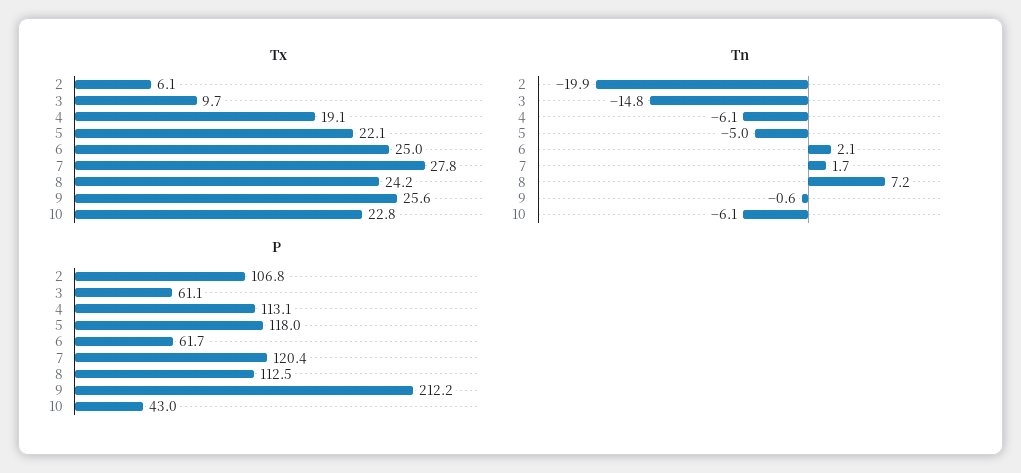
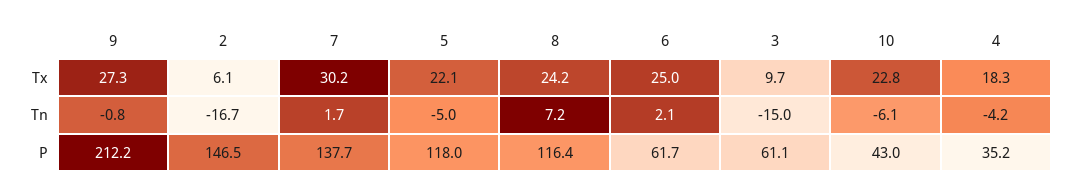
  {
    "Tx": {
      "2": 6.1,
      "3": 9.7,
-     "4": 19.1,
+     "4": 18.3,
      "5": 22.1,
      "6": 25,
-     "7": 27.8,
+     "7": 30.2,
      "8": 24.2,
-     "9": 25.6,
+     "9": 27.3,
      "10": 22.8
    },
    "Tn": {
-     "2": -19.9,
+     "2": -16.7,
-     "3": -14.8,
+     "3": -15,
-     "4": -6.1,
+     "4": -4.2,
      "5": -5,
      "6": 2.1,
      "7": 1.7,
      "8": 7.2,
-     "9": -0.6,
+     "9": -0.8,
      "10": -6.1
    },
    "P": {
-     "2": 106.8,
+     "2": 146.5,
      "3": 61.1,
-     "4": 113.1,
+     "4": 35.2,
      "5": 118,
      "6": 61.7,
-     "7": 120.4,
+     "7": 137.7,
-     "8": 112.5,
+     "8": 116.4,
      "9": 212.2,
      "10": 43
    }
  }

